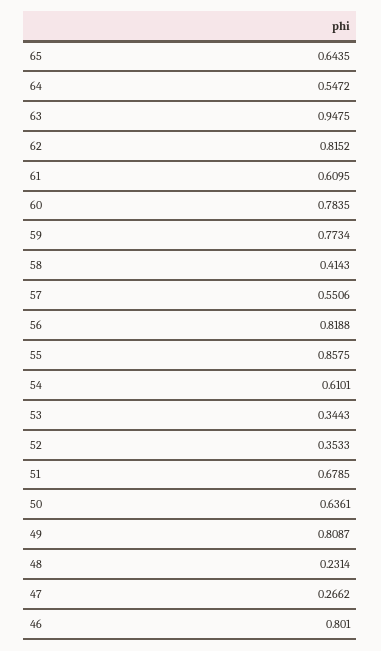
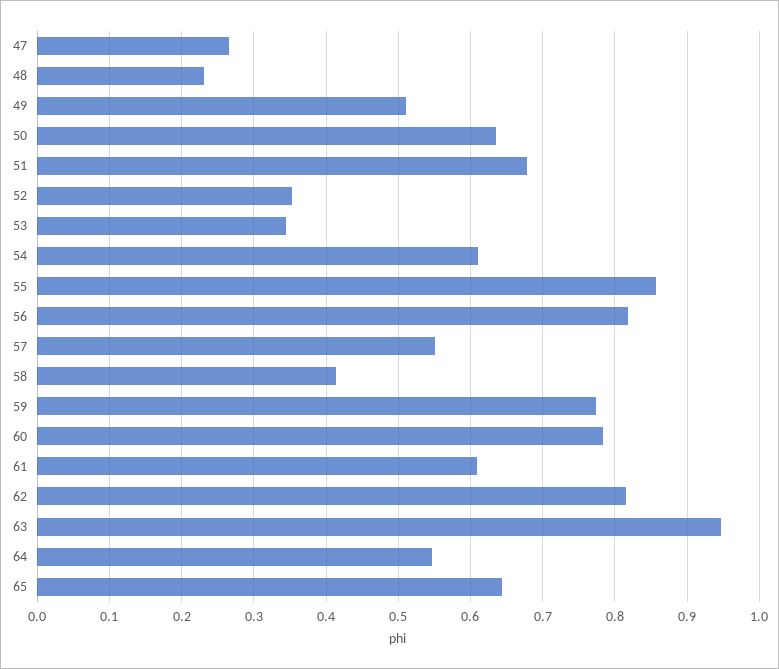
  {
    "65": 0.6435,
    "64": 0.5472,
    "63": 0.9475,
    "62": 0.8152,
    "61": 0.6095,
    "60": 0.7835,
    "59": 0.7734,
    "58": 0.4143,
    "57": 0.5506,
    "56": 0.8188,
    "55": 0.8575,
    "54": 0.6101,
    "53": 0.3443,
    "52": 0.3533,
    "51": 0.6785,
    "50": 0.6361,
-   "49": 0.8087,
+   "49": 0.51,
    "48": 0.2314,
-   "47": 0.2662,
+   "47": 0.2662
-   "46": 0.801
  }

